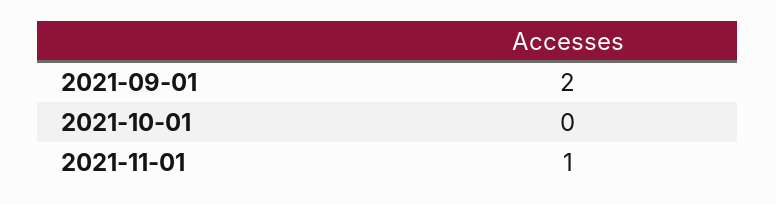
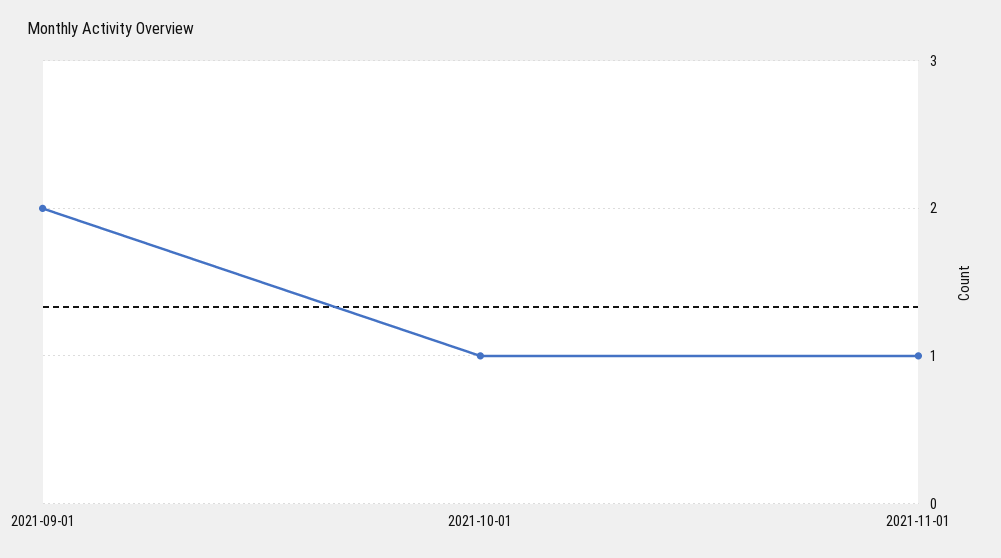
  {
    "2021-09-01": 2,
-   "2021-10-01": 0,
+   "2021-10-01": 1,
    "2021-11-01": 1
  }

